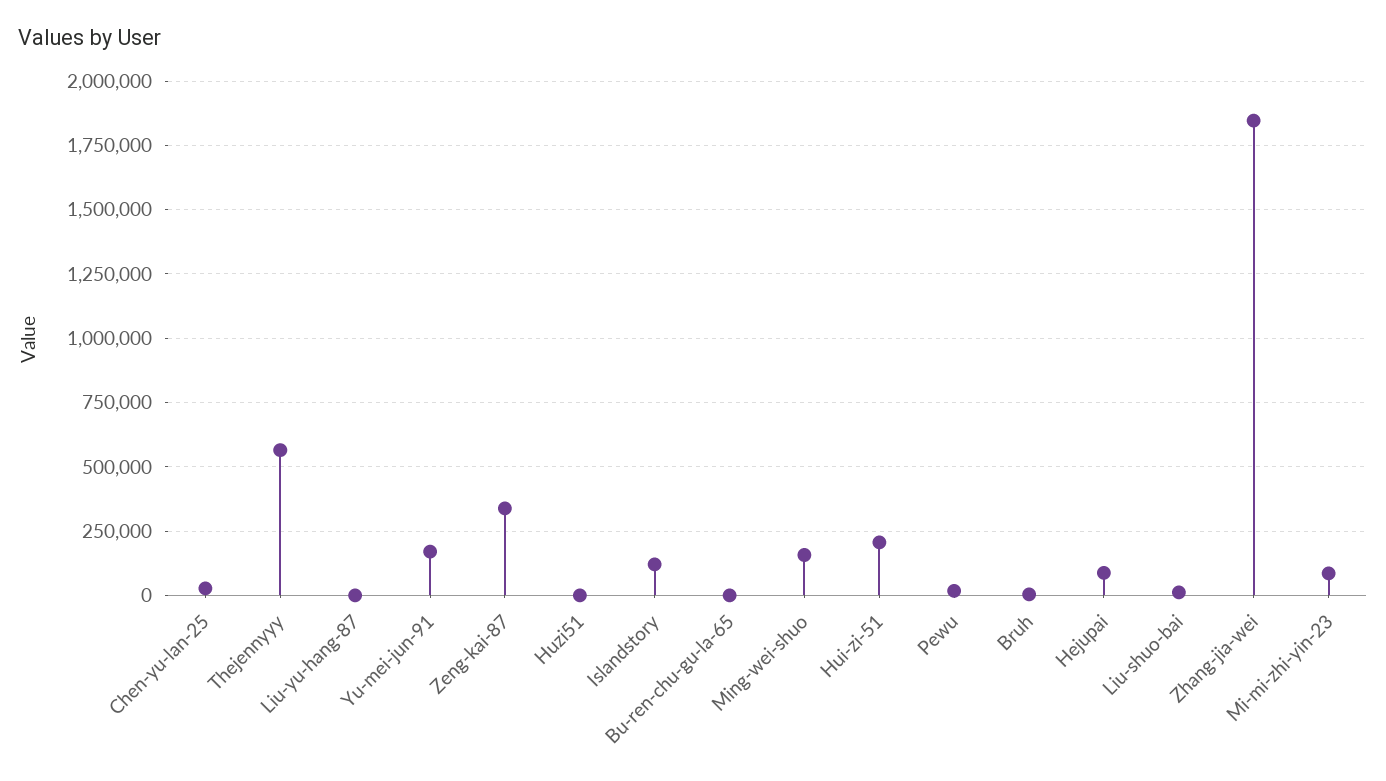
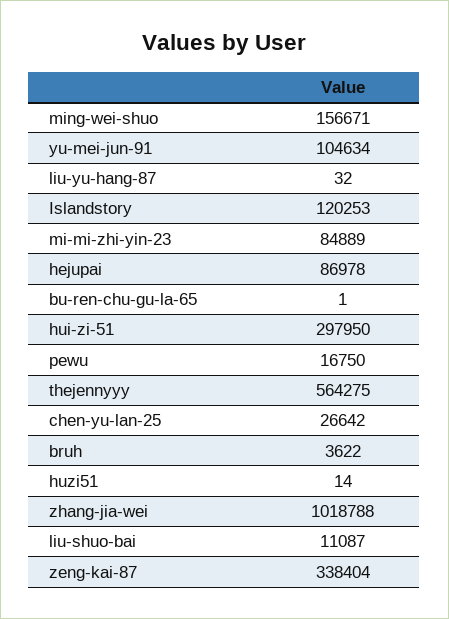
  {
    "Chen-yu-lan-25": 26642,
    "Thejennyyy": 564275,
    "Liu-yu-hang-87": 32,
-   "Yu-mei-jun-91": 175000,
+   "Yu-mei-jun-91": 104634,
    "Zeng-kai-87": 338404,
    "Huzi51": 14,
    "Islandstory": 120253,
    "Bu-ren-chu-gu-la-65": 1,
    "Ming-wei-shuo": 156671,
-   "Hui-zi-51": 200000,
+   "Hui-zi-51": 297950,
    "Pewu": 16750,
    "Bruh": 3622,
    "Hejupai": 86978,
    "Liu-shuo-bai": 11087,
-   "Zhang-jia-wei": 1850000,
+   "Zhang-jia-wei": 1018788,
    "Mi-mi-zhi-yin-23": 84889
  }

